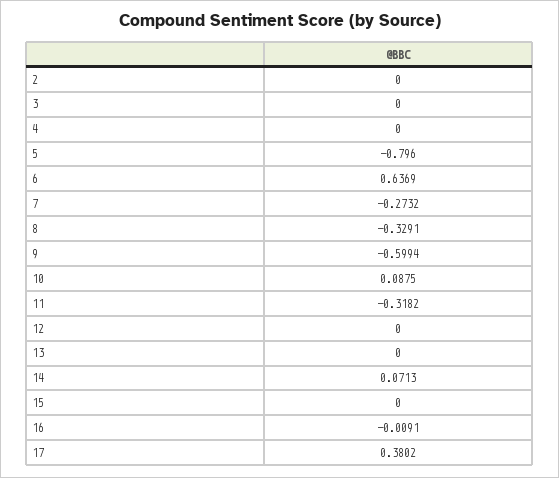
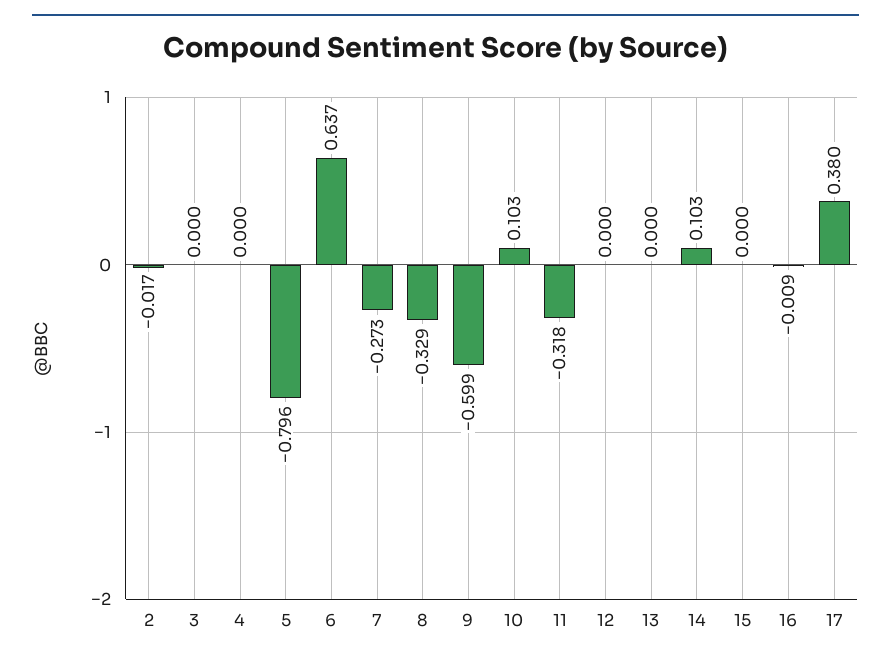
  {
-   "2": 0,
+   "2": -0.017,
    "3": 0,
    "4": 0,
    "5": -0.796,
    "6": 0.6369,
    "7": -0.2732,
    "8": -0.3291,
    "9": -0.5994,
-   "10": 0.0875,
+   "10": 0.103,
    "11": -0.3182,
    "12": 0,
    "13": 0,
-   "14": 0.0713,
+   "14": 0.103,
    "15": 0,
    "16": -0.0091,
    "17": 0.3802
  }

